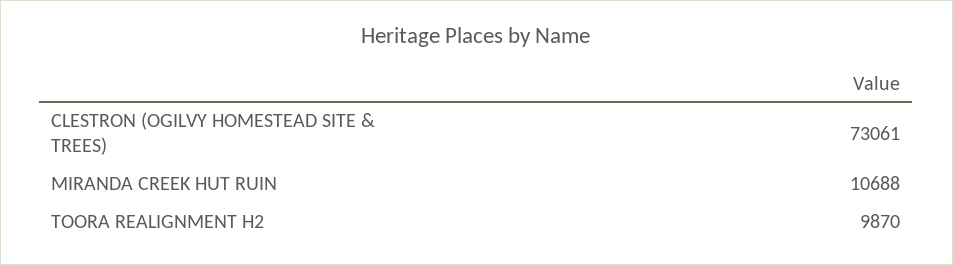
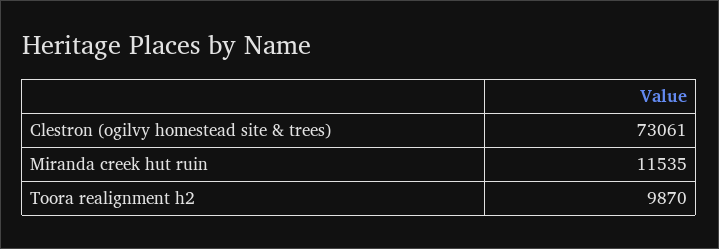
  {
    "CLESTRON (OGILVY HOMESTEAD SITE & TREES)": 73061,
-   "MIRANDA CREEK HUT RUIN": 10688,
+   "MIRANDA CREEK HUT RUIN": 11535,
    "TOORA REALIGNMENT H2": 9870
  }

